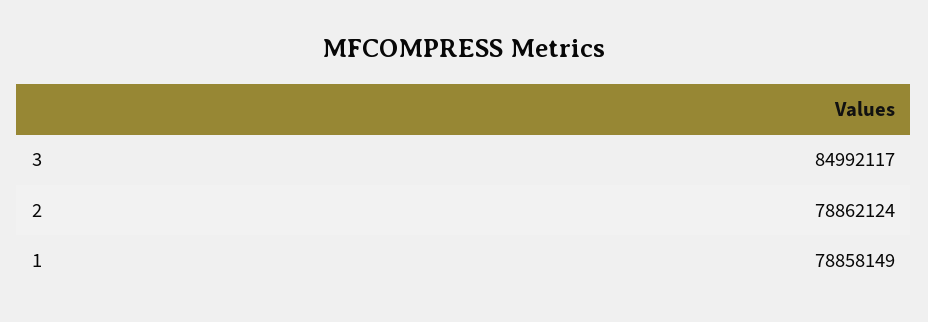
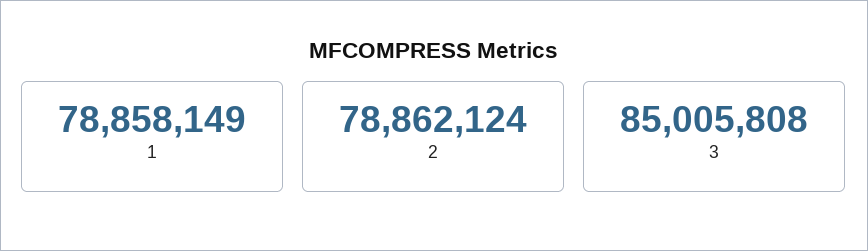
  {
-   "3": 84992117,
+   "3": 85005808,
    "2": 78862124,
    "1": 78858149
  }

